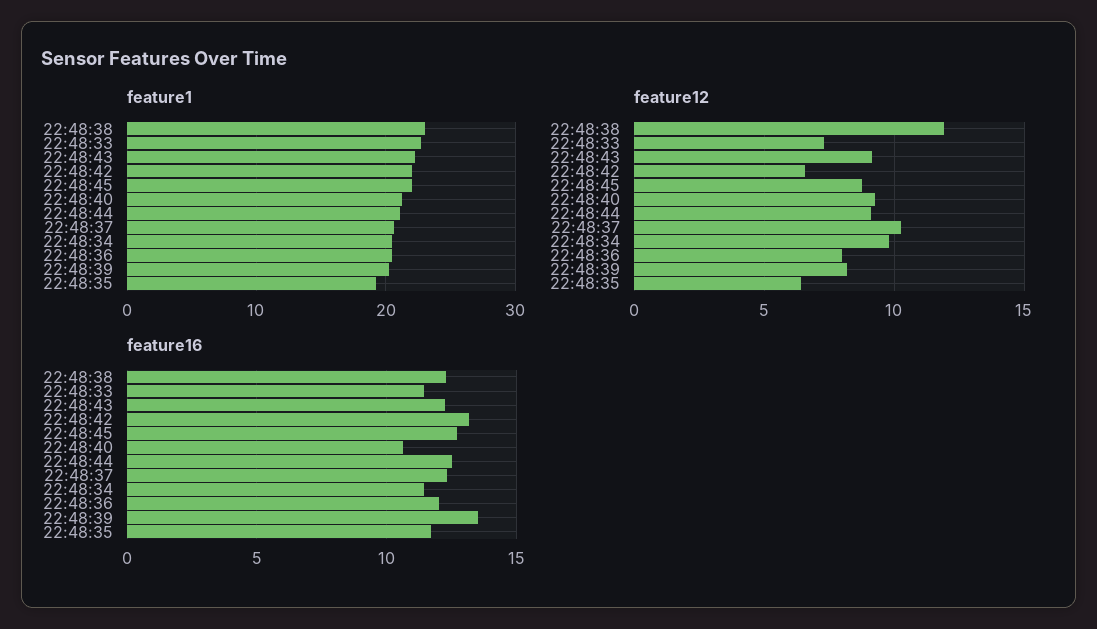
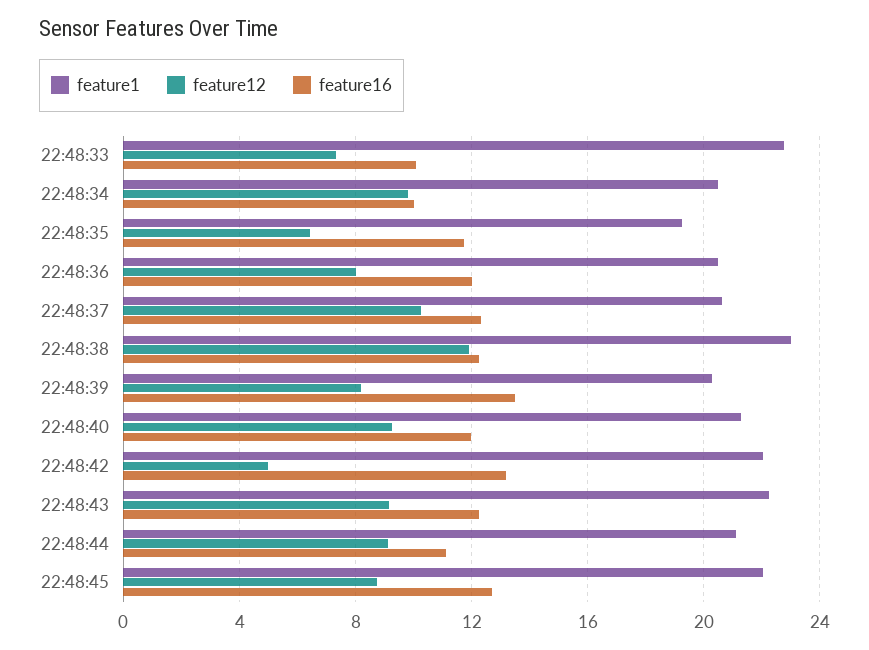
  {
    "feature1": {
      "22:48:38": 23,
      "22:48:33": 23,
      "22:48:43": 22.5,
      "22:48:42": 22,
      "22:48:45": 22,
      "22:48:40": 21.5,
      "22:48:44": 21,
      "22:48:37": 20.5,
      "22:48:34": 20.5,
      "22:48:36": 20.5,
      "22:48:39": 20.5,
      "22:48:35": 19
    },
    "feature12": {
      "22:48:38": 12,
      "22:48:33": 7.5,
      "22:48:43": 9,
-     "22:48:42": 6.5,
+     "22:48:42": 5,
      "22:48:45": 8.5,
      "22:48:40": 9.5,
      "22:48:44": 9,
      "22:48:37": 10,
      "22:48:34": 10,
      "22:48:36": 8,
      "22:48:39": 8,
      "22:48:35": 6.5
    },
    "feature16": {
      "22:48:38": 12.5,
-     "22:48:33": 11.5,
+     "22:48:33": 10,
      "22:48:43": 12,
      "22:48:42": 13,
      "22:48:45": 12.5,
-     "22:48:40": 10.5,
+     "22:48:40": 12,
-     "22:48:44": 12.5,
+     "22:48:44": 11,
      "22:48:37": 12.5,
-     "22:48:34": 11.5,
+     "22:48:34": 10,
      "22:48:36": 12,
      "22:48:39": 13.5,
      "22:48:35": 11.5
    }
  }

